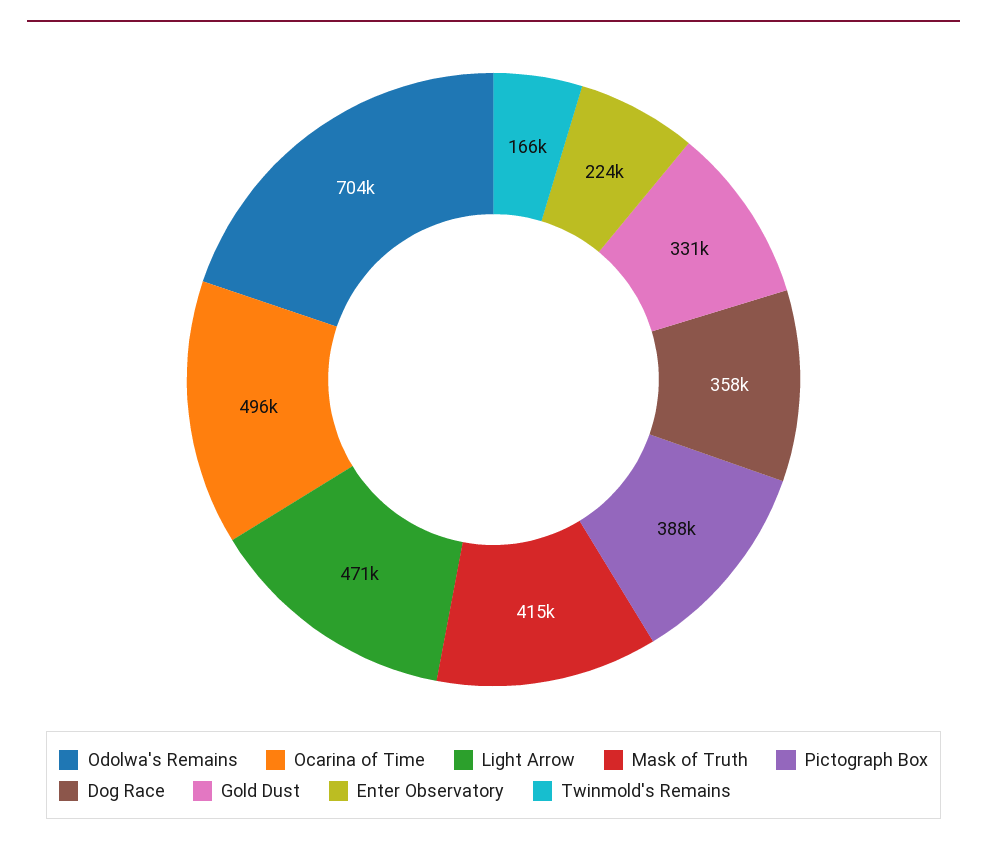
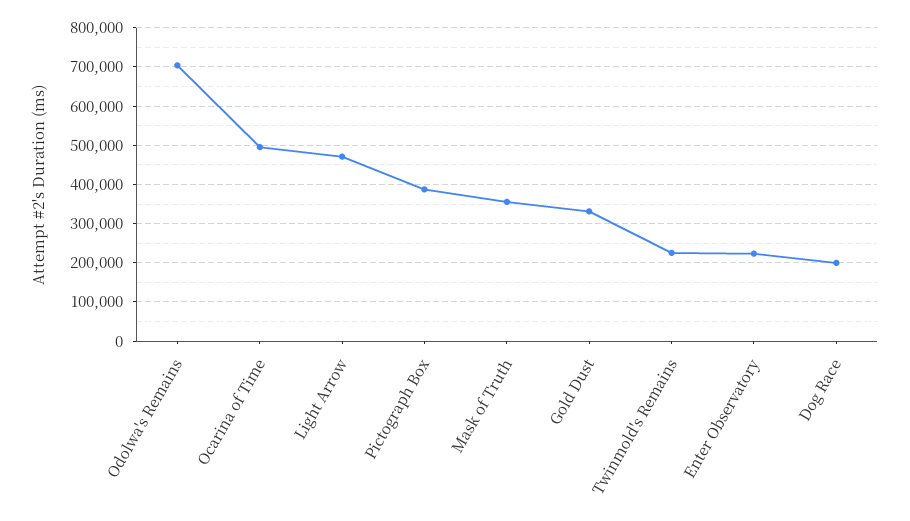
  {
    "Odolwa's Remains": 704000,
    "Ocarina of Time": 496000,
    "Light Arrow": 471000,
-   "Mask of Truth": 415000,
+   "Mask of Truth": 360000,
    "Pictograph Box": 388000,
-   "Dog Race": 358000,
+   "Dog Race": 200000,
    "Gold Dust": 331000,
    "Enter Observatory": 224000,
-   "Twinmold's Remains": 166000
+   "Twinmold's Remains": 220000
  }

